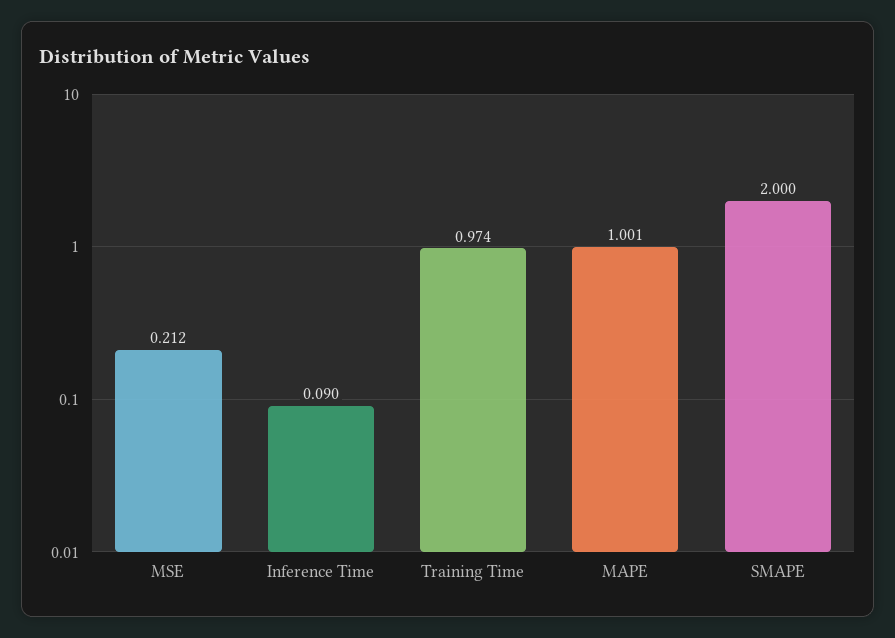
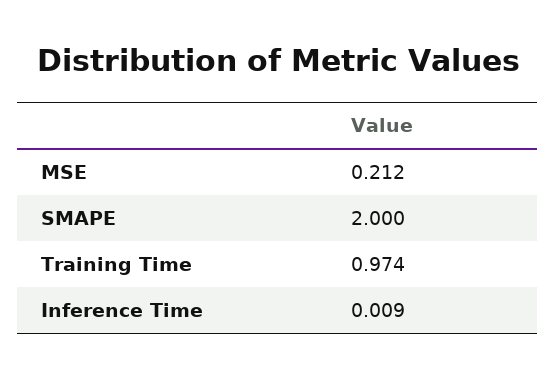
  {
    "MSE": 0.212,
-   "Inference Time": 0.09,
+   "Inference Time": 0.009,
    "Training Time": 0.974,
-   "MAPE": 1.001,
    "SMAPE": 2
  }

